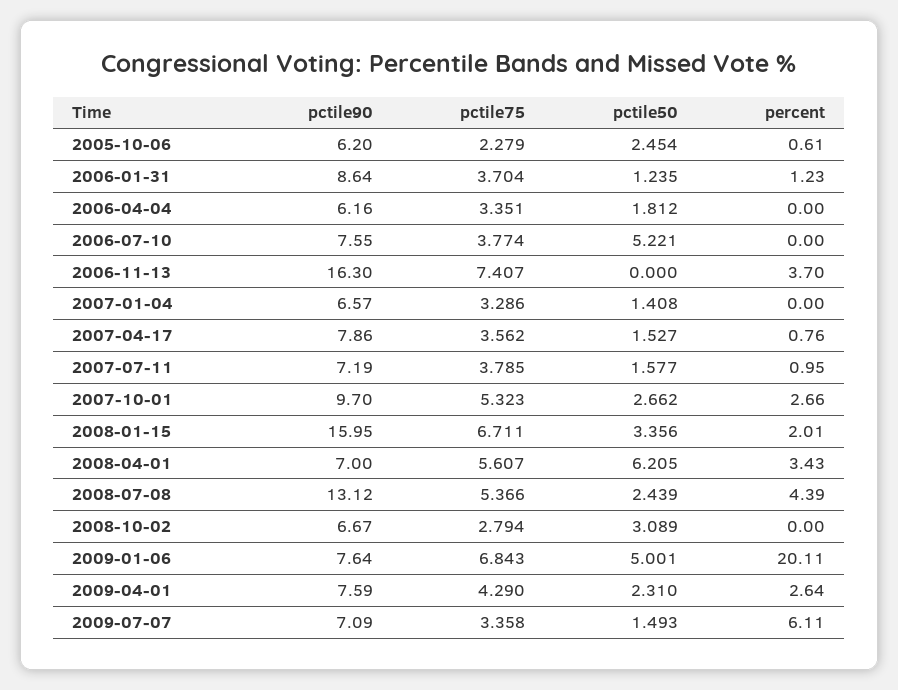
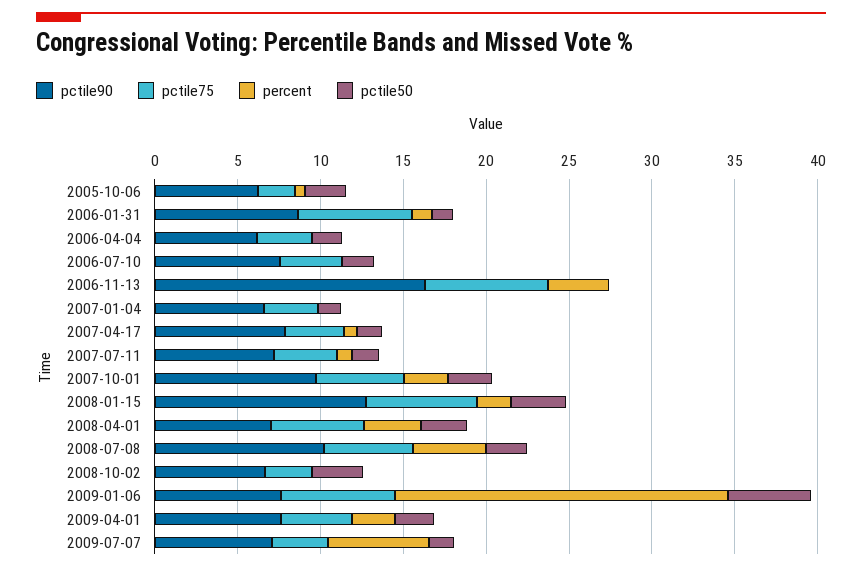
  {
    "pctile90": {
      "2005-10-06": 6.2,
      "2006-01-31": 8.64,
      "2006-04-04": 6.16,
      "2006-07-10": 7.55,
      "2006-11-13": 16.3,
      "2007-01-04": 6.57,
      "2007-04-17": 7.86,
      "2007-07-11": 7.19,
      "2007-10-01": 9.7,
-     "2008-01-15": 15.95,
+     "2008-01-15": 13,
      "2008-04-01": 7,
-     "2008-07-08": 13.12,
+     "2008-07-08": 10,
      "2008-10-02": 6.67,
      "2009-01-06": 7.64,
      "2009-04-01": 7.59,
      "2009-07-07": 7.09
    },
    "pctile75": {
      "2005-10-06": 2.279,
-     "2006-01-31": 3.704,
+     "2006-01-31": 7,
      "2006-04-04": 3.351,
      "2006-07-10": 3.774,
      "2006-11-13": 7.407,
      "2007-01-04": 3.286,
      "2007-04-17": 3.562,
      "2007-07-11": 3.785,
      "2007-10-01": 5.323,
      "2008-01-15": 6.711,
      "2008-04-01": 5.607,
      "2008-07-08": 5.366,
      "2008-10-02": 2.794,
      "2009-01-06": 6.843,
      "2009-04-01": 4.29,
      "2009-07-07": 3.358
    },
    "pctile50": {
      "2005-10-06": 2.454,
      "2006-01-31": 1.235,
      "2006-04-04": 1.812,
-     "2006-07-10": 5.221,
+     "2006-07-10": 2,
      "2006-11-13": 0,
      "2007-01-04": 1.408,
      "2007-04-17": 1.527,
      "2007-07-11": 1.577,
      "2007-10-01": 2.662,
      "2008-01-15": 3.356,
-     "2008-04-01": 6.205,
+     "2008-04-01": 3,
      "2008-07-08": 2.439,
      "2008-10-02": 3.089,
      "2009-01-06": 5.001,
      "2009-04-01": 2.31,
      "2009-07-07": 1.493
    },
    "percent": {
      "2005-10-06": 0.61,
      "2006-01-31": 1.23,
      "2006-04-04": 0,
      "2006-07-10": 0,
      "2006-11-13": 3.7,
      "2007-01-04": 0,
      "2007-04-17": 0.76,
      "2007-07-11": 0.95,
      "2007-10-01": 2.66,
      "2008-01-15": 2.01,
      "2008-04-01": 3.43,
      "2008-07-08": 4.39,
      "2008-10-02": 0,
      "2009-01-06": 20.11,
      "2009-04-01": 2.64,
      "2009-07-07": 6.11
    }
  }

